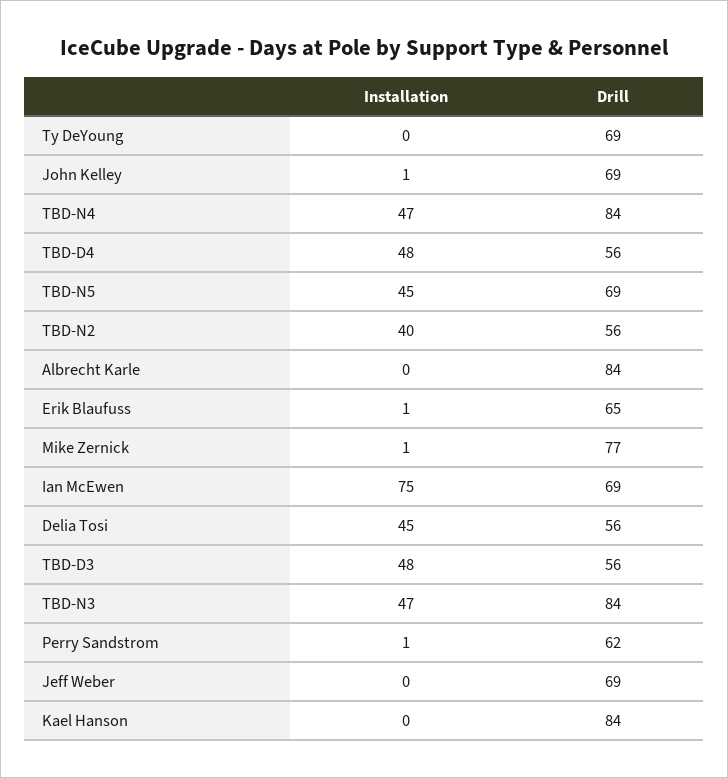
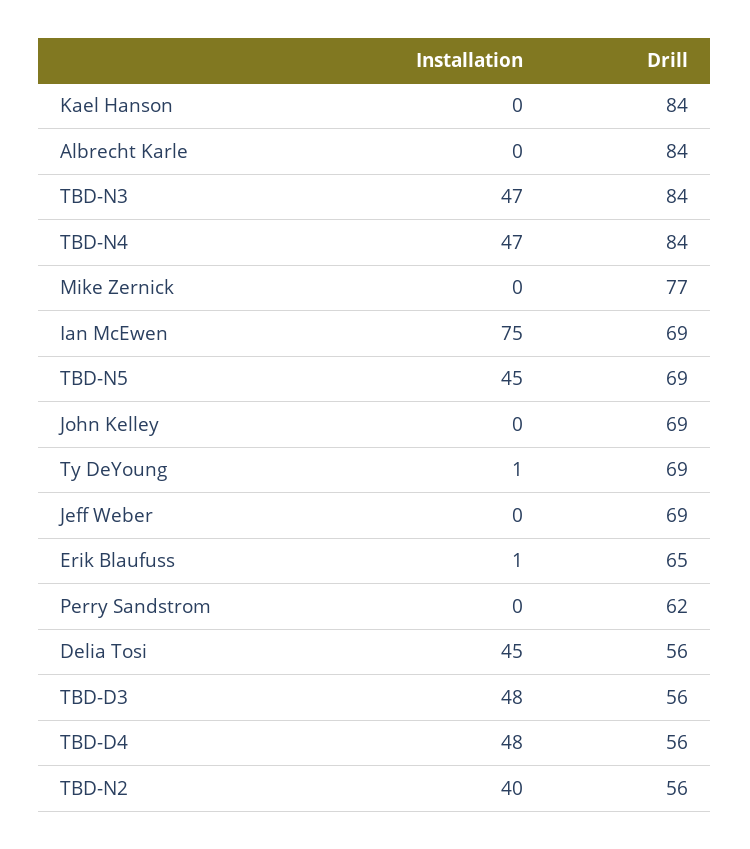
  {
    "Installation": {
-     "Ty DeYoung": 0,
+     "Ty DeYoung": 1,
-     "John Kelley": 1,
+     "John Kelley": 0,
      "TBD-N4": 47,
      "TBD-D4": 48,
      "TBD-N5": 45,
      "TBD-N2": 40,
      "Albrecht Karle": 0,
      "Erik Blaufuss": 1,
-     "Mike Zernick": 1,
+     "Mike Zernick": 0,
      "Ian McEwen": 75,
      "Delia Tosi": 45,
      "TBD-D3": 48,
      "TBD-N3": 47,
-     "Perry Sandstrom": 1,
+     "Perry Sandstrom": 0,
      "Jeff Weber": 0,
      "Kael Hanson": 0
    },
    "Drill": {
      "Ty DeYoung": 69,
      "John Kelley": 69,
      "TBD-N4": 84,
      "TBD-D4": 56,
      "TBD-N5": 69,
      "TBD-N2": 56,
      "Albrecht Karle": 84,
      "Erik Blaufuss": 65,
      "Mike Zernick": 77,
      "Ian McEwen": 69,
      "Delia Tosi": 56,
      "TBD-D3": 56,
      "TBD-N3": 84,
      "Perry Sandstrom": 62,
      "Jeff Weber": 69,
      "Kael Hanson": 84
    }
  }

